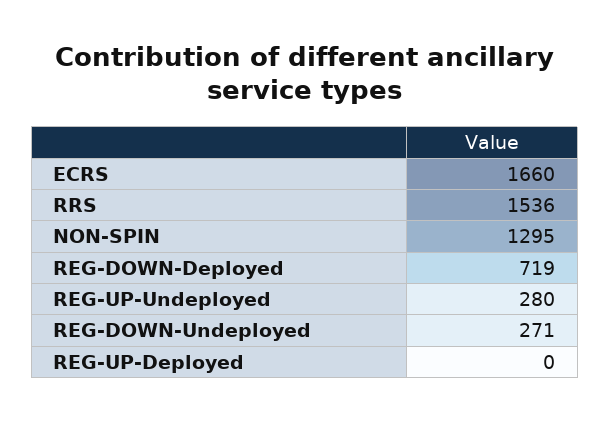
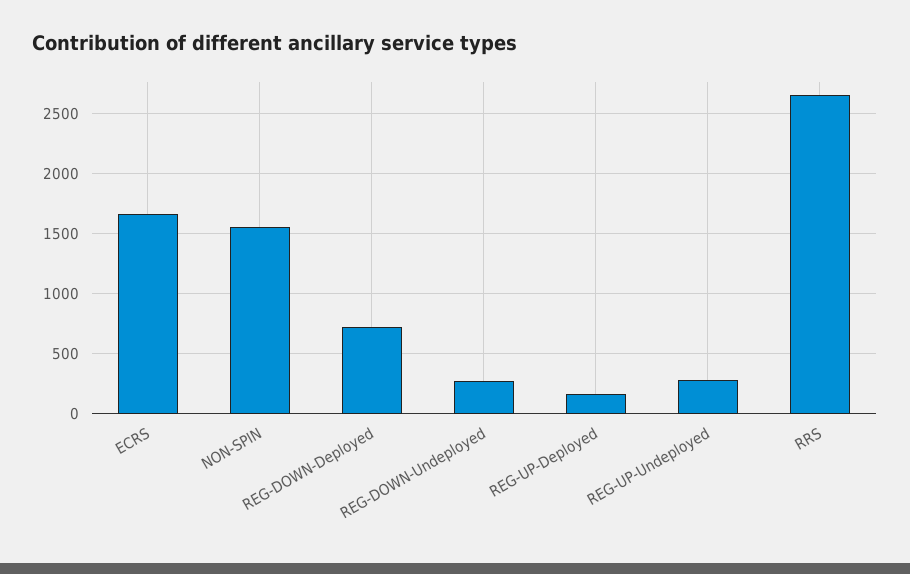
  {
    "ECRS": 1660,
-   "RRS": 1536,
+   "RRS": 2650,
-   "NON-SPIN": 1295,
+   "NON-SPIN": 1550,
    "REG-DOWN-Deployed": 719,
    "REG-UP-Undeployed": 280,
    "REG-DOWN-Undeployed": 271,
-   "REG-UP-Deployed": 0
+   "REG-UP-Deployed": 150
  }

